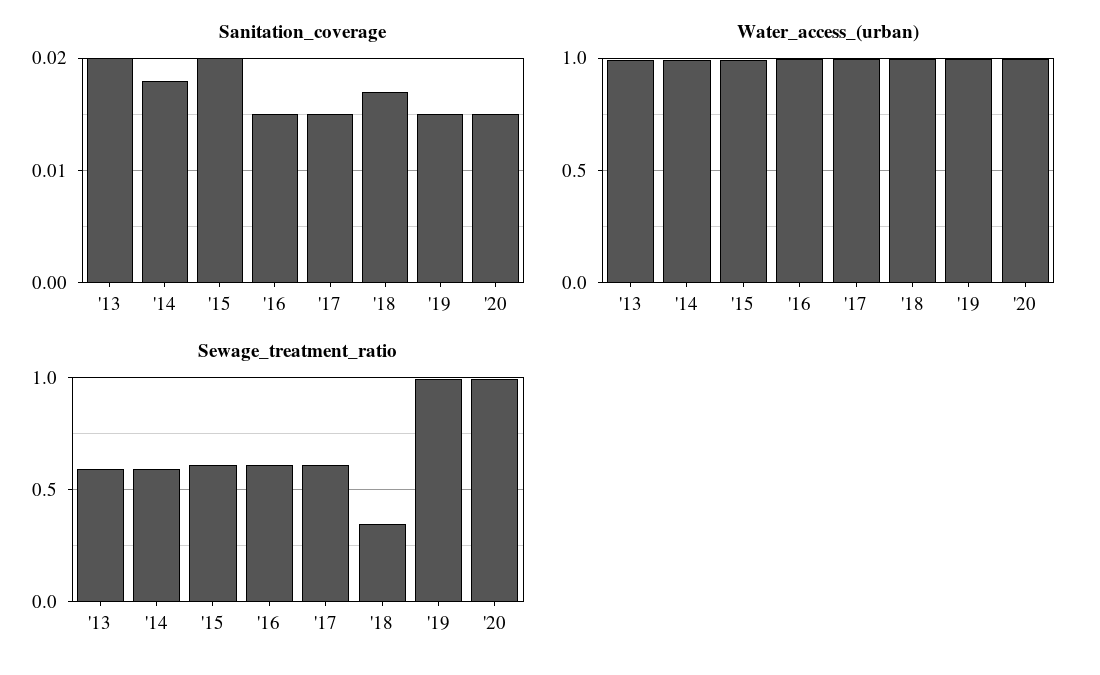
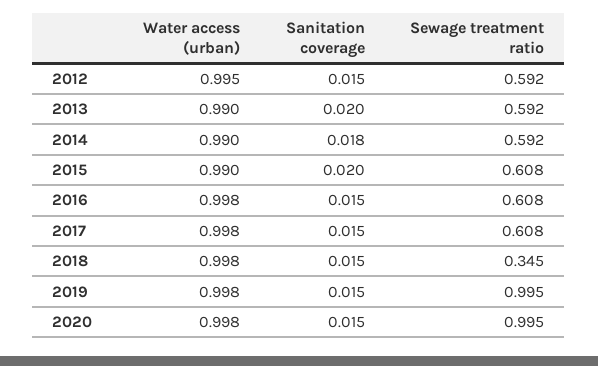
  {
    "Sanitation_coverage": {
      "'13": 0.02,
      "'14": 0.018,
      "'15": 0.02,
      "'16": 0.015,
      "'17": 0.015,
-     "'18": 0.017,
+     "'18": 0.015,
      "'19": 0.015,
-     "'20": 0.015
+     "'20": 0.015,
+     "2012": 0.015
    },
    "Water_access_(urban)": {
      "'13": 0.99,
      "'14": 0.99,
      "'15": 0.99,
      "'16": 0.998,
      "'17": 0.998,
      "'18": 0.998,
      "'19": 0.998,
-     "'20": 0.998
+     "'20": 0.998,
+     "2012": 0.995
    },
    "Sewage_treatment_ratio": {
      "'13": 0.592,
      "'14": 0.592,
      "'15": 0.608,
      "'16": 0.608,
      "'17": 0.608,
      "'18": 0.345,
      "'19": 0.995,
-     "'20": 0.995
+     "'20": 0.995,
+     "2012": 0.592
    }
  }

